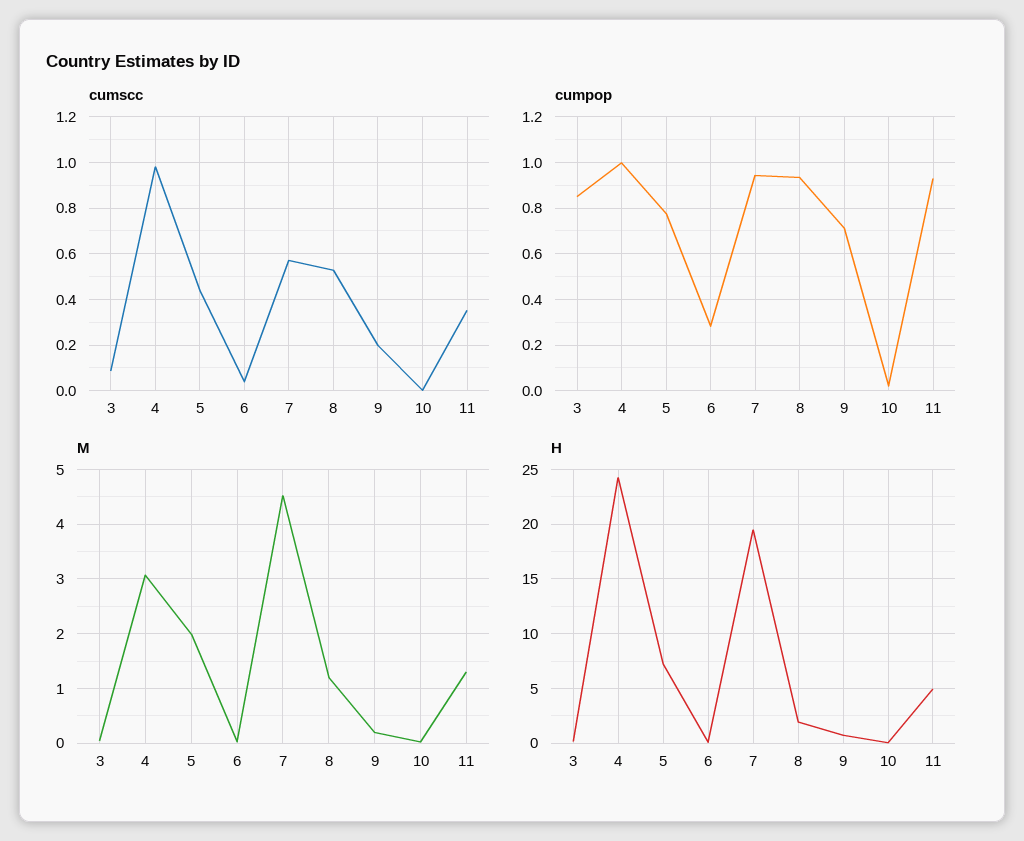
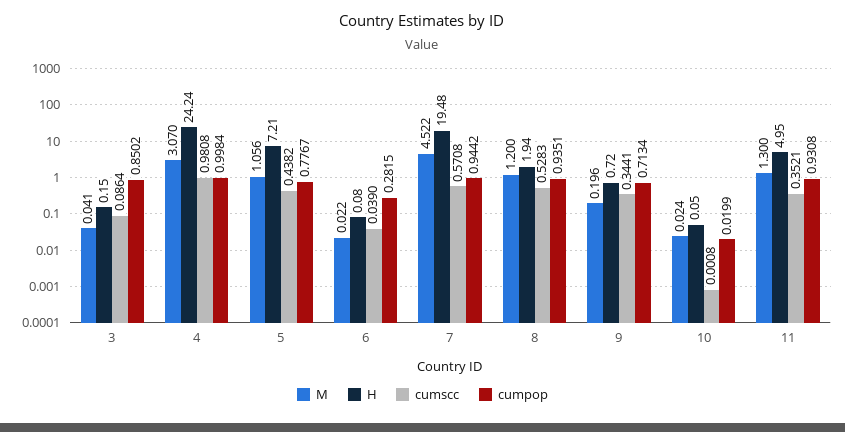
  {
    "cumscc": {
      "3": 0.0864,
      "4": 0.9808,
      "5": 0.4382,
      "6": 0.039,
      "7": 0.5708,
      "8": 0.5283,
-     "9": 0.2,
+     "9": 0.3441,
      "10": 0.0008,
      "11": 0.3521
    },
    "cumpop": {
      "3": 0.8502,
      "4": 0.9984,
      "5": 0.7767,
      "6": 0.2815,
      "7": 0.9442,
      "8": 0.9351,
      "9": 0.7134,
      "10": 0.0199,
      "11": 0.9308
    },
    "M": {
      "3": 0.041,
      "4": 3.07,
-     "5": 2,
+     "5": 1.056,
      "6": 0.022,
      "7": 4.522,
      "8": 1.2,
      "9": 0.196,
      "10": 0.024,
      "11": 1.3
    },
    "H": {
      "3": 0.15,
      "4": 24.24,
      "5": 7.21,
      "6": 0.08,
      "7": 19.48,
      "8": 1.94,
      "9": 0.72,
      "10": 0.05,
      "11": 4.95
    }
  }

